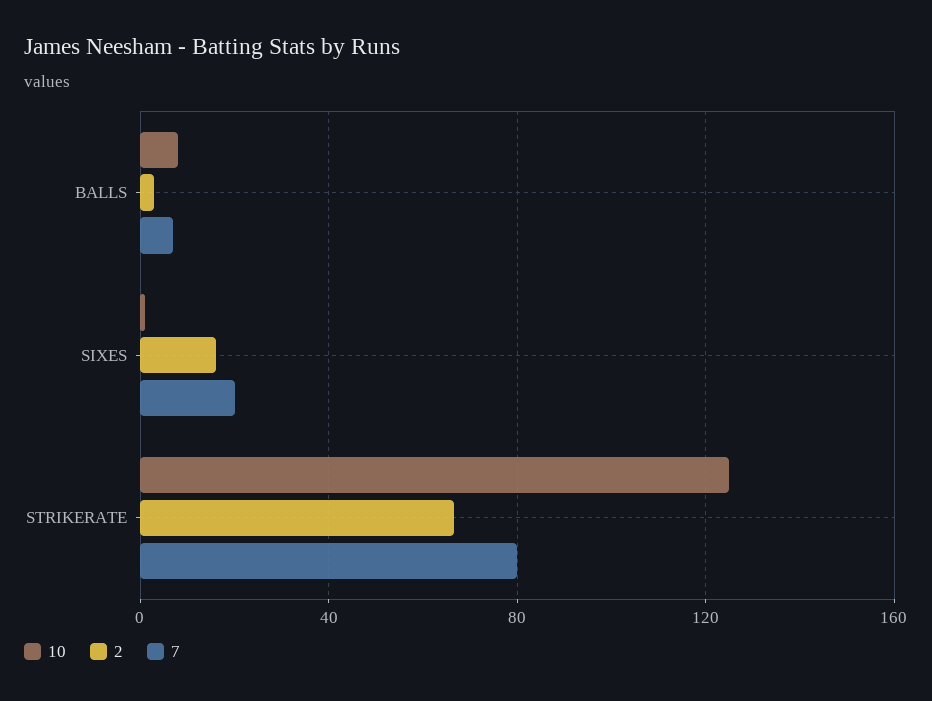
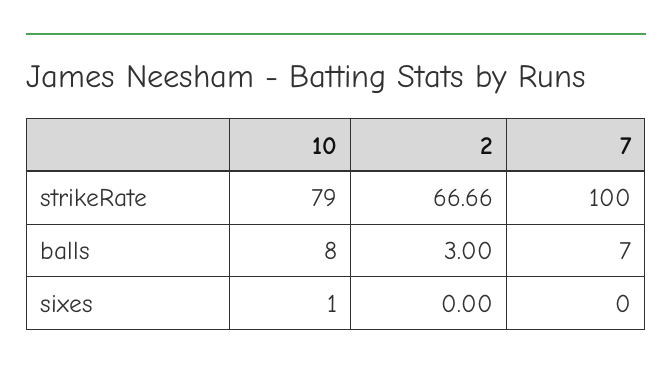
  {
    "10": {
      "BALLS": 8,
      "SIXES": 1,
-     "STRIKERATE": 125
+     "STRIKERATE": 79
    },
    "2": {
      "BALLS": 3,
-     "SIXES": 15,
+     "SIXES": 0,
      "STRIKERATE": 66.66
    },
    "7": {
      "BALLS": 7,
-     "SIXES": 20,
+     "SIXES": 0,
-     "STRIKERATE": 80
+     "STRIKERATE": 100
    }
  }

